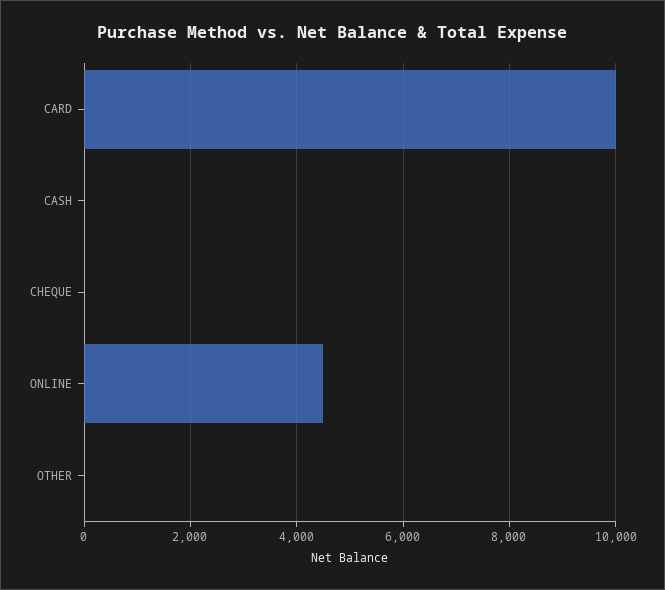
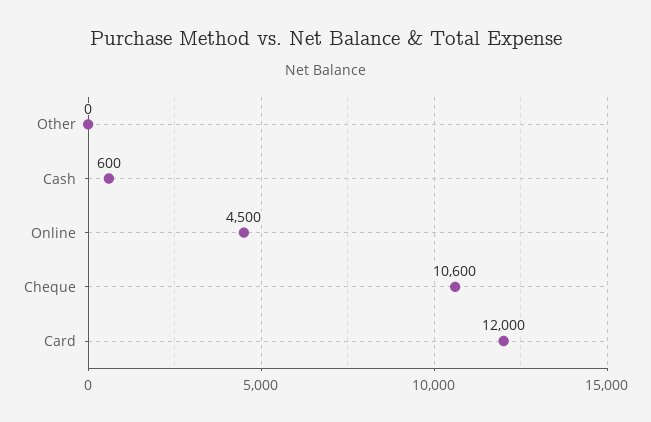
  {
-   "CARD": 10000,
+   "CARD": 12000,
-   "CASH": 0,
+   "CASH": 600,
-   "CHEQUE": 0,
+   "CHEQUE": 10600,
    "ONLINE": 4500,
    "OTHER": 0
  }

